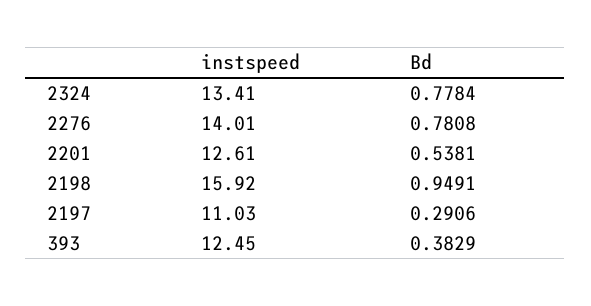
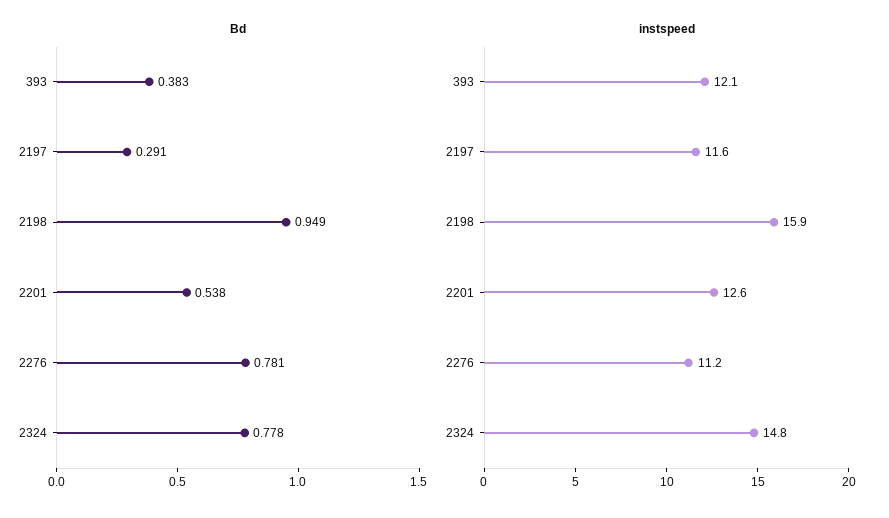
  {
    "instspeed": {
-     "2324": 13.41,
+     "2324": 14.8,
-     "2276": 14.01,
+     "2276": 11.2,
      "2201": 12.61,
      "2198": 15.92,
-     "2197": 11.03,
+     "2197": 11.6,
-     "393": 12.45
+     "393": 12.1
    },
    "Bd": {
      "2324": 0.7784,
      "2276": 0.7808,
      "2201": 0.5381,
      "2198": 0.9491,
      "2197": 0.2906,
      "393": 0.3829
    }
  }

